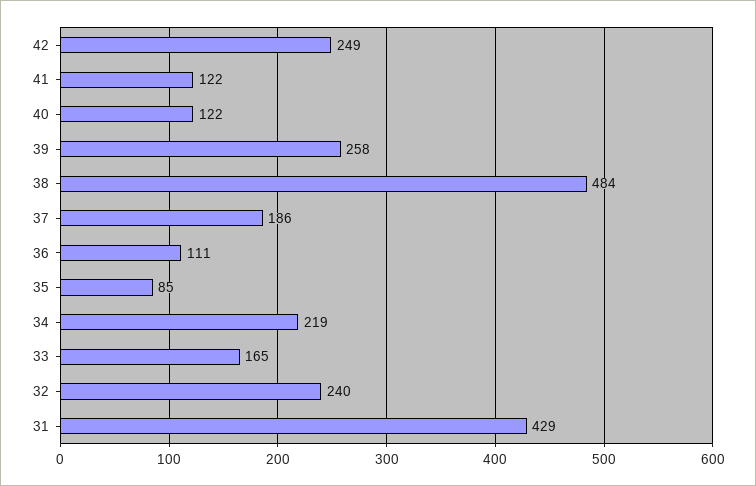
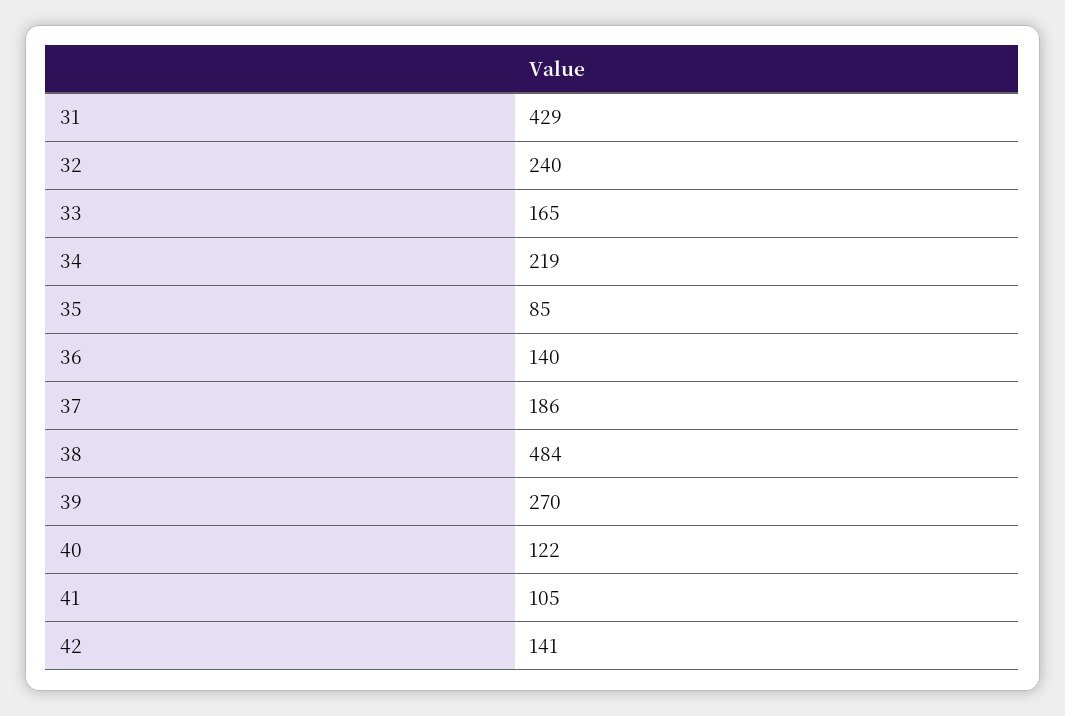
  {
-   "42": 249,
+   "42": 141,
-   "41": 122,
+   "41": 105,
    "40": 122,
-   "39": 258,
+   "39": 270,
    "38": 484,
    "37": 186,
-   "36": 111,
+   "36": 140,
    "35": 85,
    "34": 219,
    "33": 165,
    "32": 240,
    "31": 429
  }

